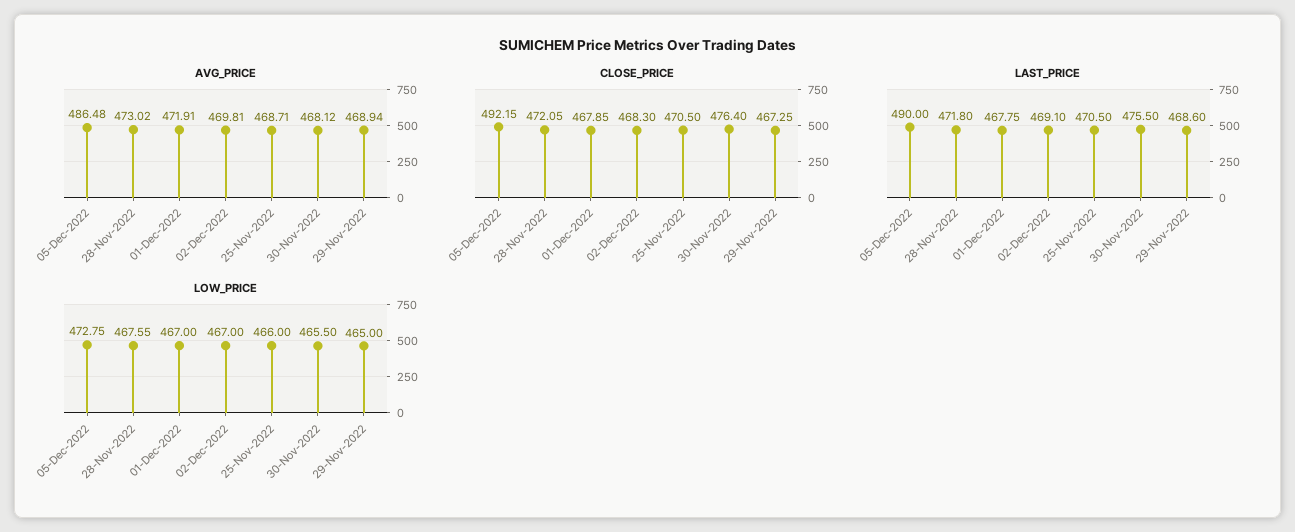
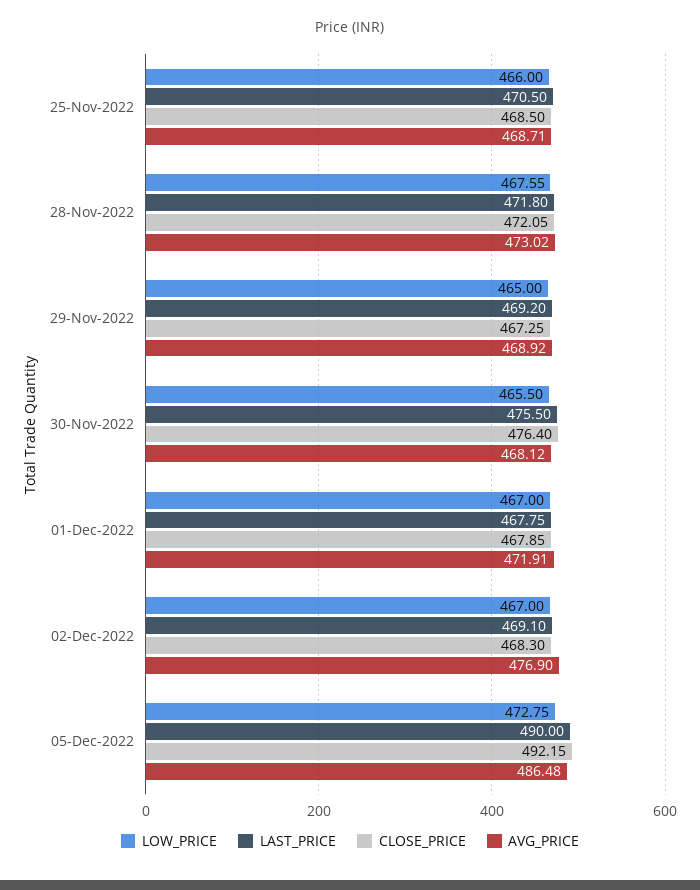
  {
    "AVG_PRICE": {
      "05-Dec-2022": 486.48,
      "28-Nov-2022": 473.02,
      "01-Dec-2022": 471.91,
-     "02-Dec-2022": 469.81,
+     "02-Dec-2022": 476.9,
      "25-Nov-2022": 468.71,
      "30-Nov-2022": 468.12,
-     "29-Nov-2022": 468.94
+     "29-Nov-2022": 468.92
    },
    "CLOSE_PRICE": {
      "05-Dec-2022": 492.15,
      "28-Nov-2022": 472.05,
      "01-Dec-2022": 467.85,
      "02-Dec-2022": 468.3,
-     "25-Nov-2022": 470.5,
+     "25-Nov-2022": 468.5,
      "30-Nov-2022": 476.4,
      "29-Nov-2022": 467.25
    },
    "LAST_PRICE": {
      "05-Dec-2022": 490,
      "28-Nov-2022": 471.8,
      "01-Dec-2022": 467.75,
      "02-Dec-2022": 469.1,
      "25-Nov-2022": 470.5,
      "30-Nov-2022": 475.5,
-     "29-Nov-2022": 468.6
+     "29-Nov-2022": 469.2
    },
    "LOW_PRICE": {
      "05-Dec-2022": 472.75,
      "28-Nov-2022": 467.55,
      "01-Dec-2022": 467,
      "02-Dec-2022": 467,
      "25-Nov-2022": 466,
      "30-Nov-2022": 465.5,
      "29-Nov-2022": 465
    }
  }

